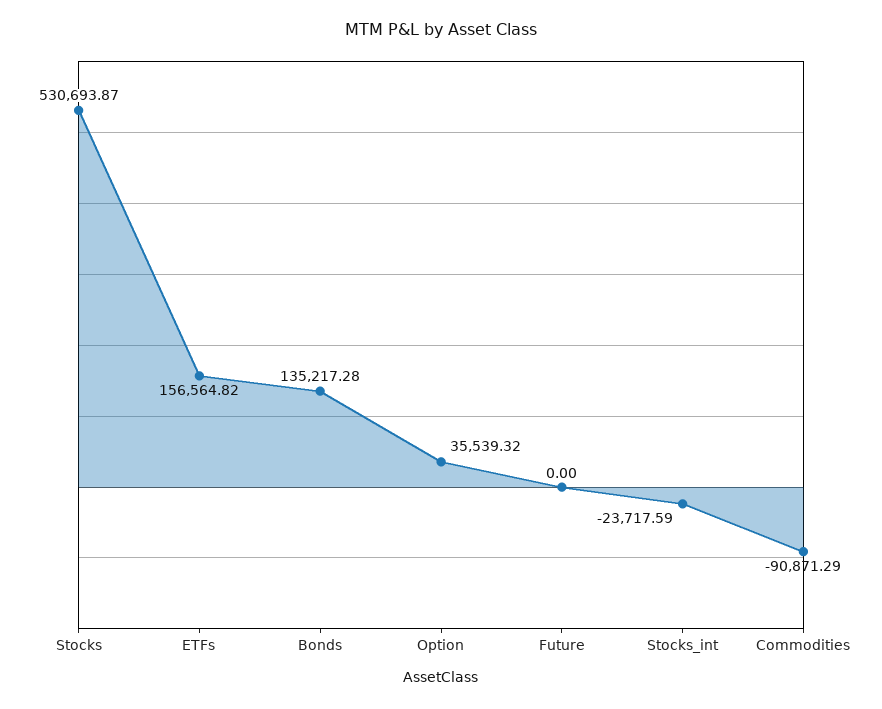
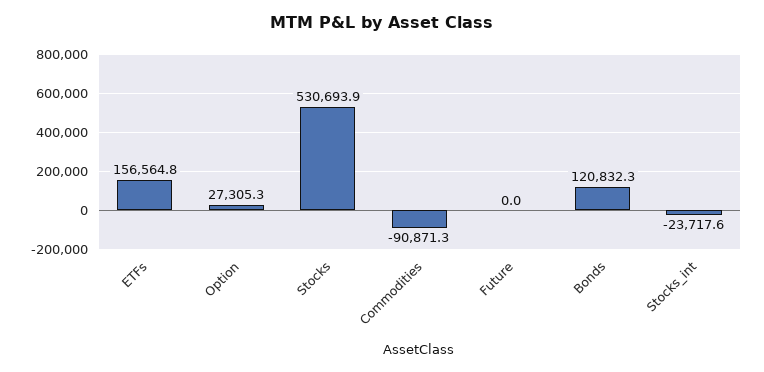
  {
    "Stocks": 530693.87,
    "ETFs": 156564.82,
-   "Bonds": 135217.28,
+   "Bonds": 120832.3,
-   "Option": 35539.32,
+   "Option": 27305.3,
    "Future": 0,
    "Stocks_int": -23717.59,
    "Commodities": -90871.29
  }

